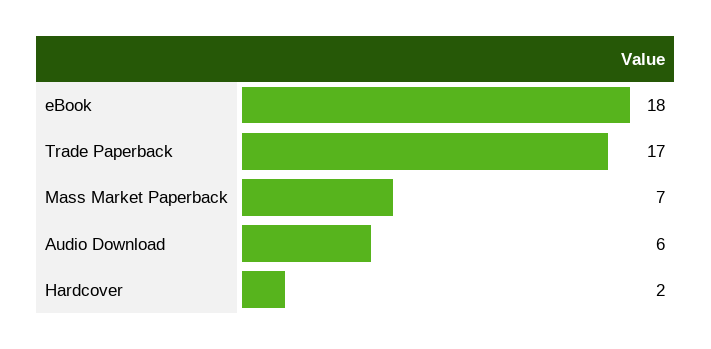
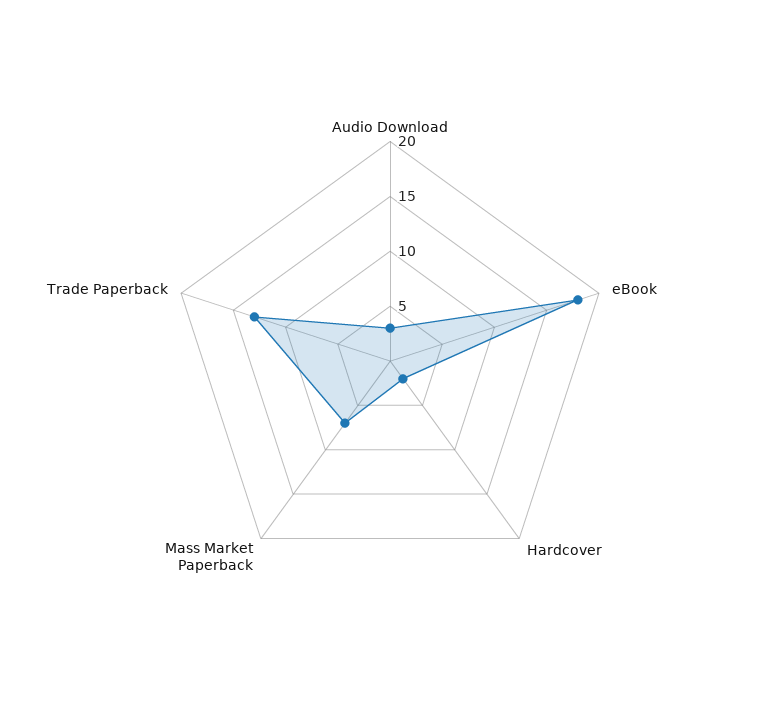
  {
    "eBook": 18,
-   "Trade Paperback": 17,
+   "Trade Paperback": 13,
    "Mass Market Paperback": 7,
-   "Audio Download": 6,
+   "Audio Download": 3,
    "Hardcover": 2
  }

